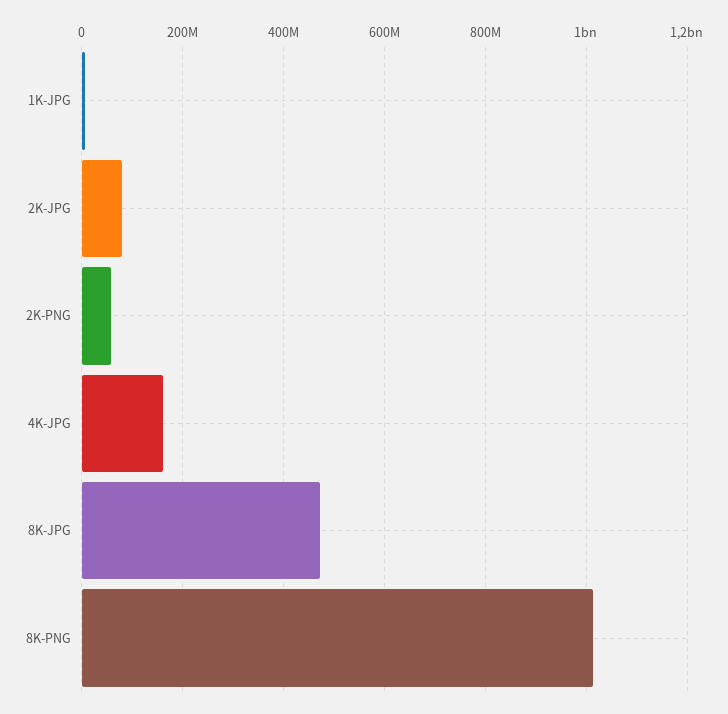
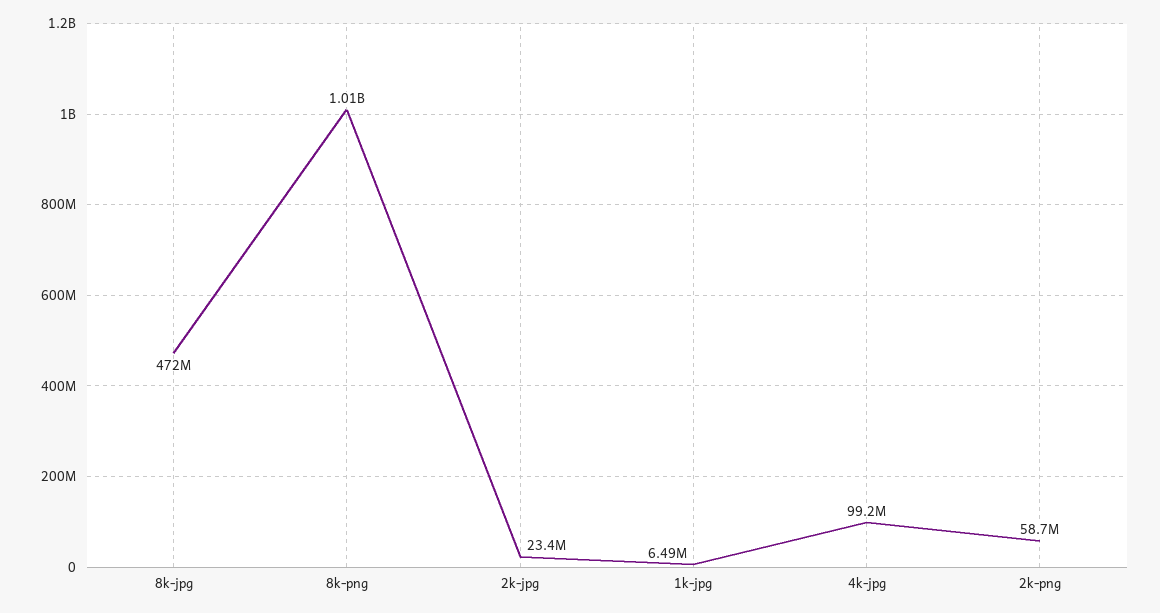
  {
    "1K-JPG": 6490000,
-   "2K-JPG": 80000000,
+   "2K-JPG": 23400000,
    "2K-PNG": 58700000,
-   "4K-JPG": 160000000,
+   "4K-JPG": 99200000,
    "8K-JPG": 472000000,
    "8K-PNG": 1010000000
  }

